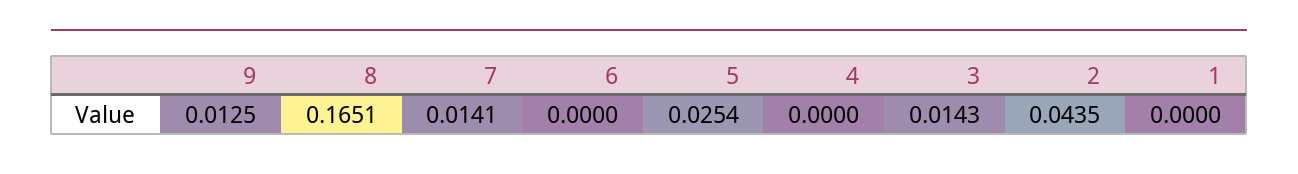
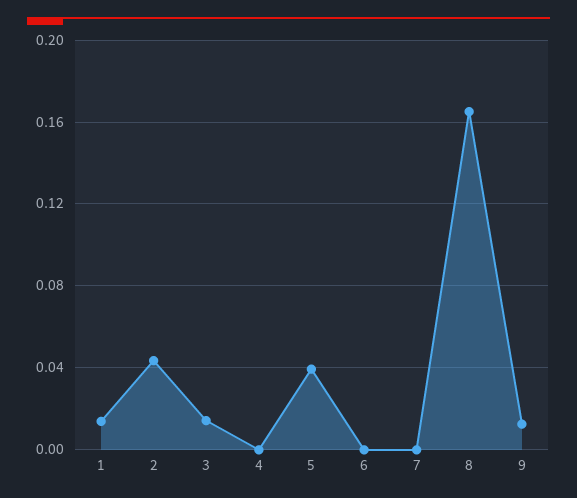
  {
    "9": 0.0125,
    "8": 0.1651,
-   "7": 0.0141,
+   "7": 0,
    "6": 0,
-   "5": 0.0254,
+   "5": 0.04,
    "4": 0,
    "3": 0.0143,
    "2": 0.0435,
-   "1": 0
+   "1": 0.015
  }

